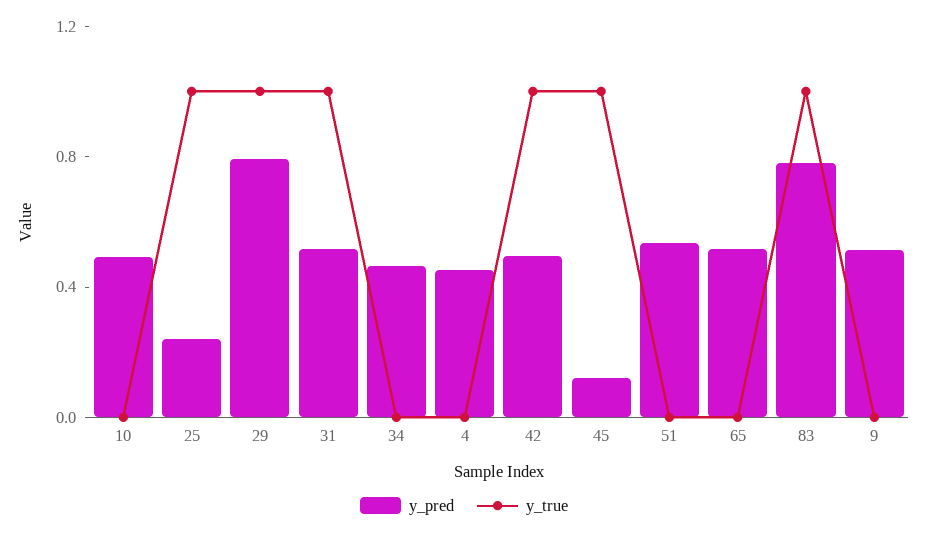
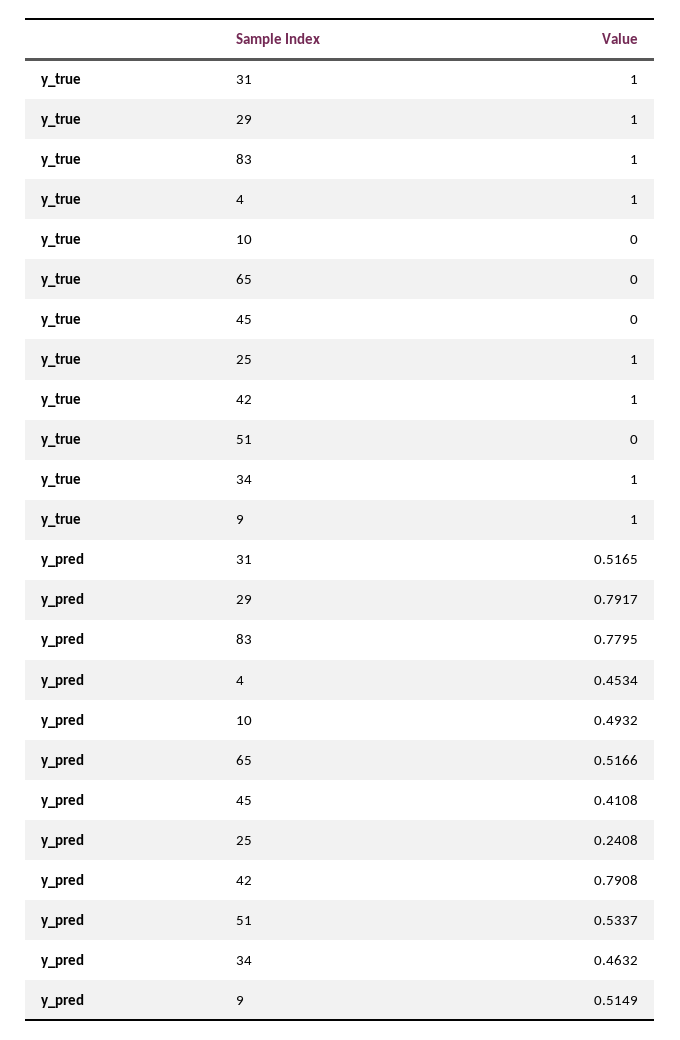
  {
    "y_pred": {
      "10": 0.4932,
      "25": 0.2408,
      "29": 0.7917,
      "31": 0.5165,
      "34": 0.4632,
      "4": 0.4534,
-     "42": 0.5,
+     "42": 0.7908,
-     "45": 0.1,
+     "45": 0.4108,
      "51": 0.5337,
      "65": 0.5166,
      "83": 0.7795,
      "9": 0.5149
    },
    "y_true": {
      "10": 0,
      "25": 1,
      "29": 1,
      "31": 1,
-     "34": 0,
+     "34": 1,
-     "4": 0,
+     "4": 1,
      "42": 1,
-     "45": 1,
+     "45": 0,
      "51": 0,
      "65": 0,
      "83": 1,
-     "9": 0
+     "9": 1
    }
  }

